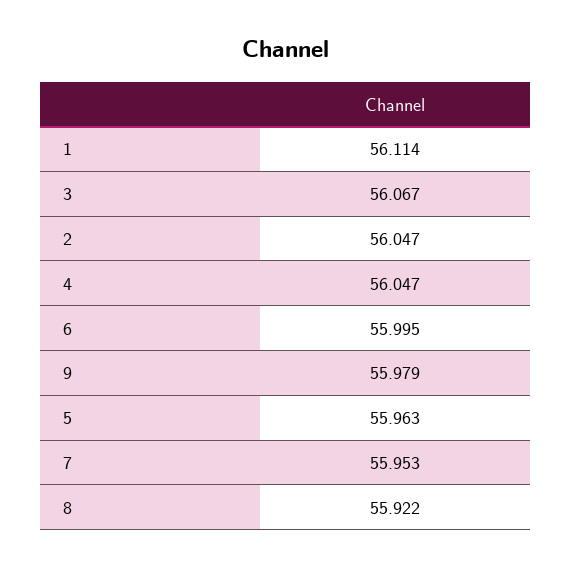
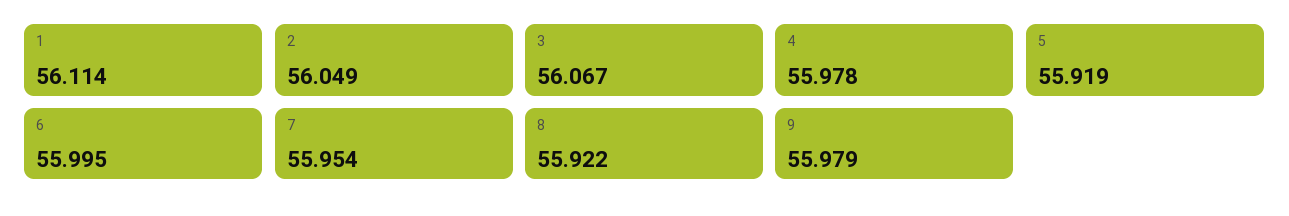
  {
    "1": 56.114,
    "3": 56.067,
-   "2": 56.047,
+   "2": 56.049,
-   "4": 56.047,
+   "4": 55.978,
    "6": 55.995,
    "9": 55.979,
-   "5": 55.963,
+   "5": 55.919,
-   "7": 55.953,
+   "7": 55.954,
    "8": 55.922
  }

